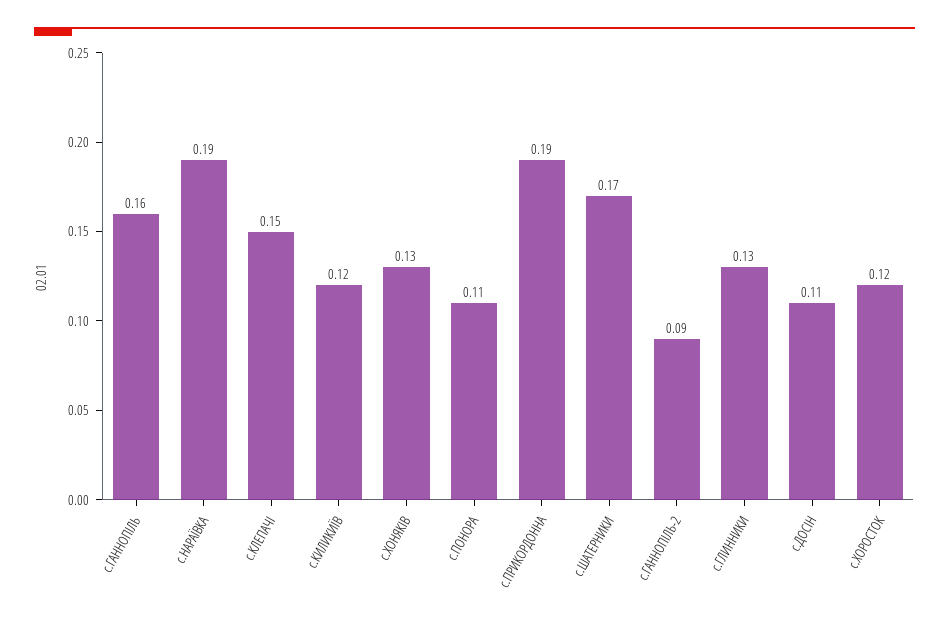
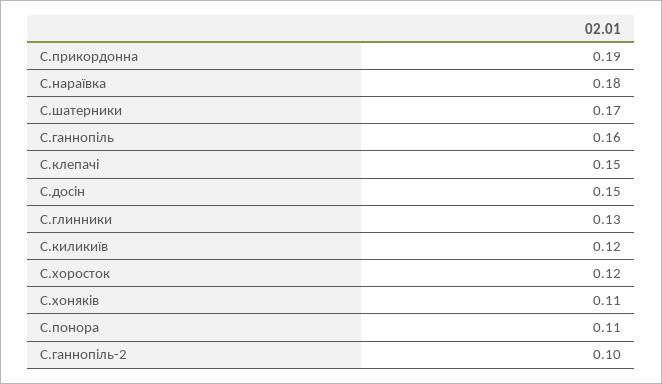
  {
    "с.ГАННОПІЛЬ": 0.16,
-   "с.НАРАЇВКА": 0.19,
+   "с.НАРАЇВКА": 0.18,
    "с.КЛЕПАЧІ": 0.15,
    "с.КИЛИКИЇВ": 0.12,
-   "с.ХОНЯКІВ": 0.13,
+   "с.ХОНЯКІВ": 0.11,
    "с.ПОНОРА": 0.11,
    "с.ПРИКОРДОННА": 0.19,
    "с.ШАТЕРНИКИ": 0.17,
-   "с.ГАННОПІЛЬ-2": 0.09,
+   "с.ГАННОПІЛЬ-2": 0.1,
    "с.ГЛИННИКИ": 0.13,
-   "с.ДОСІН": 0.11,
+   "с.ДОСІН": 0.15,
    "с.ХОРОСТОК": 0.12
  }

